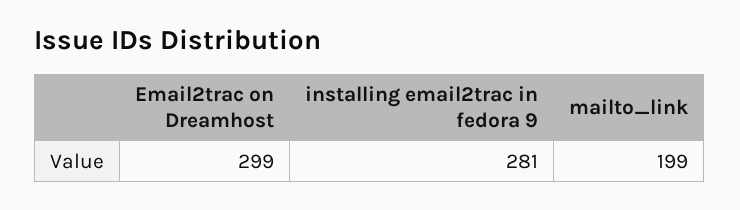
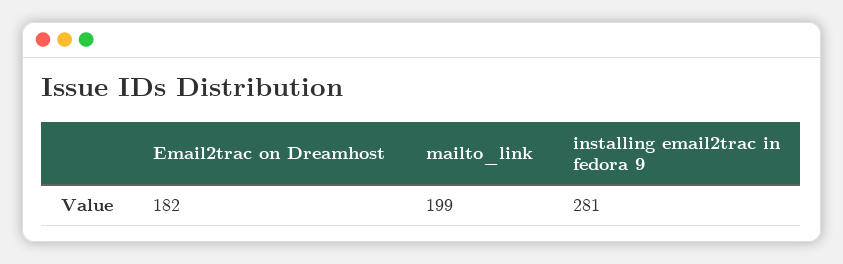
  {
-   "Email2trac on Dreamhost": 299,
+   "Email2trac on Dreamhost": 182,
    "installing email2trac in fedora 9": 281,
    "mailto_link": 199
  }

